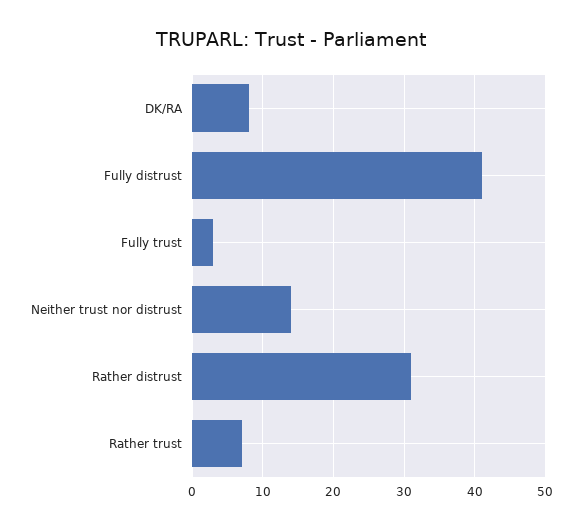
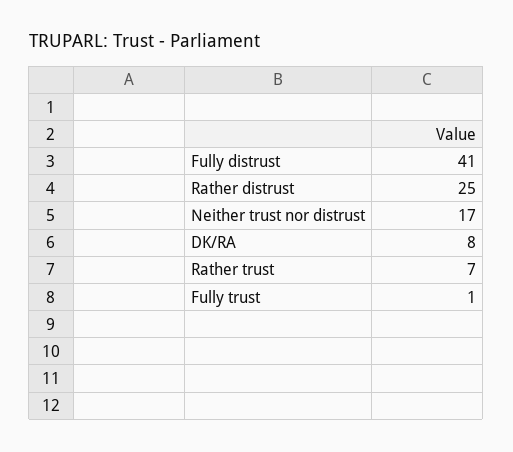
  {
    "DK/RA": 8,
    "Fully distrust": 41,
-   "Fully trust": 3,
+   "Fully trust": 1,
-   "Neither trust nor distrust": 14,
+   "Neither trust nor distrust": 17,
-   "Rather distrust": 31,
+   "Rather distrust": 25,
    "Rather trust": 7
  }

